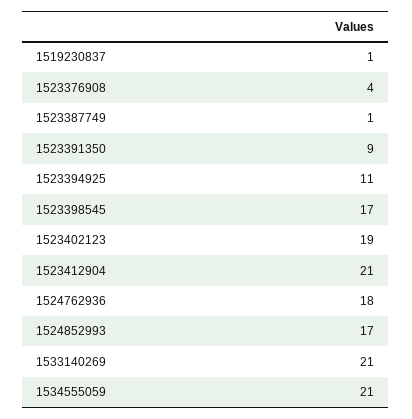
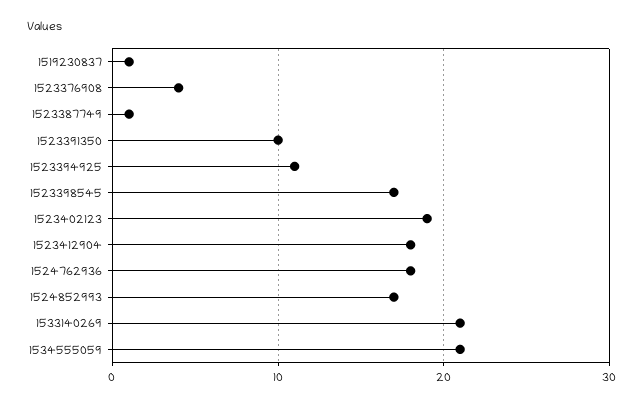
  {
    "1519230837": 1,
    "1523376908": 4,
    "1523387749": 1,
-   "1523391350": 9,
+   "1523391350": 10,
    "1523394925": 11,
    "1523398545": 17,
    "1523402123": 19,
-   "1523412904": 21,
+   "1523412904": 18,
    "1524762936": 18,
    "1524852993": 17,
    "1533140269": 21,
    "1534555059": 21
  }

